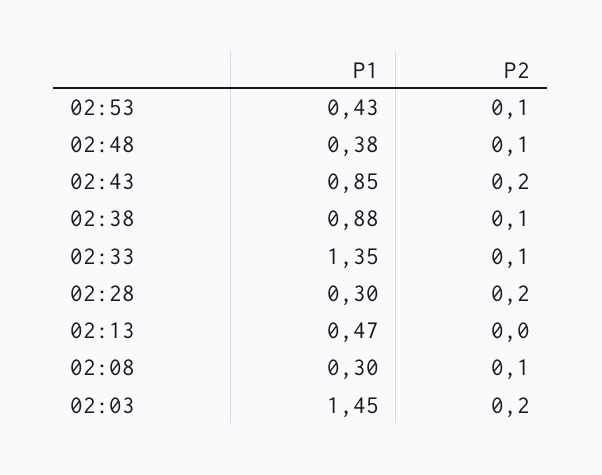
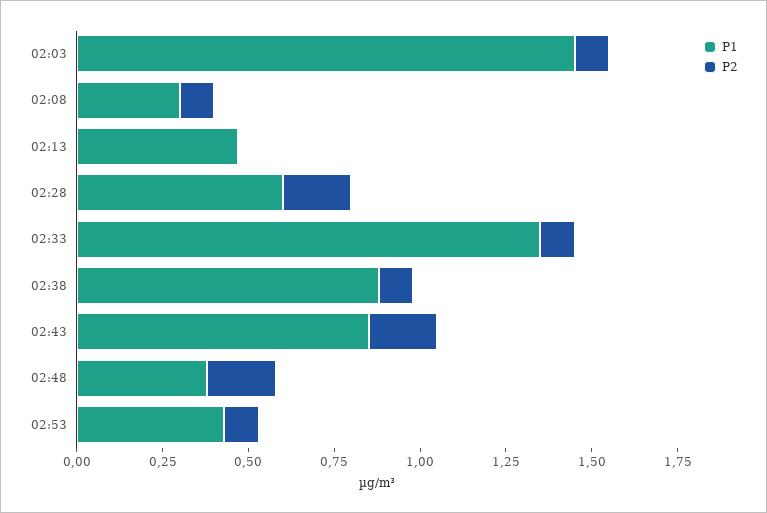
  {
    "P1": {
      "02:53": 0.43,
      "02:48": 0.38,
      "02:43": 0.85,
      "02:38": 0.88,
      "02:33": 1.35,
-     "02:28": 0.3,
+     "02:28": 0.6,
      "02:13": 0.47,
      "02:08": 0.3,
      "02:03": 1.45
    },
    "P2": {
      "02:53": 0.1,
-     "02:48": 0.1,
+     "02:48": 0.2,
      "02:43": 0.2,
      "02:38": 0.1,
      "02:33": 0.1,
      "02:28": 0.2,
      "02:13": 0,
      "02:08": 0.1,
-     "02:03": 0.2
+     "02:03": 0.1
    }
  }

